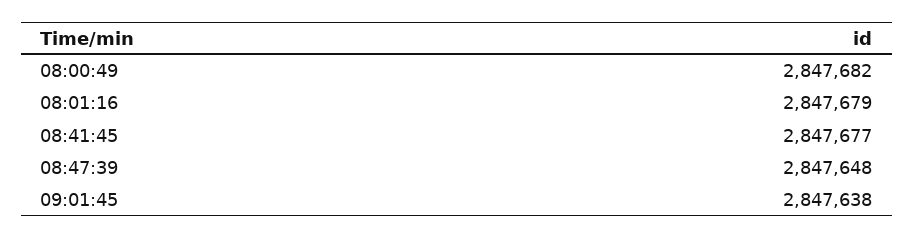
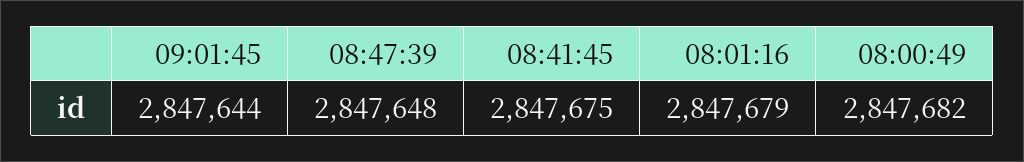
  {
    "08:00:49": 2847682,
    "08:01:16": 2847679,
-   "08:41:45": 2847677,
+   "08:41:45": 2847675,
    "08:47:39": 2847648,
-   "09:01:45": 2847638
+   "09:01:45": 2847644
  }

